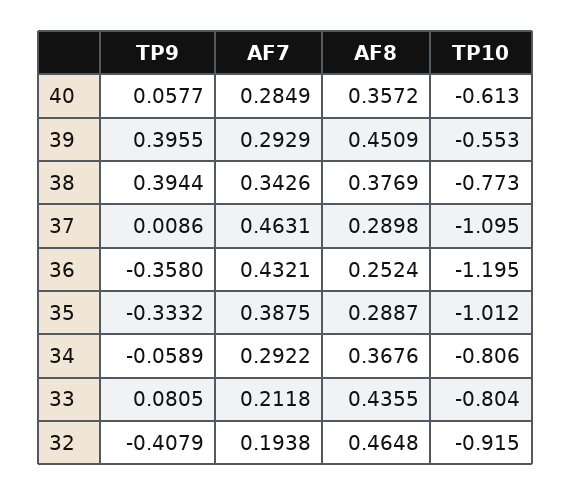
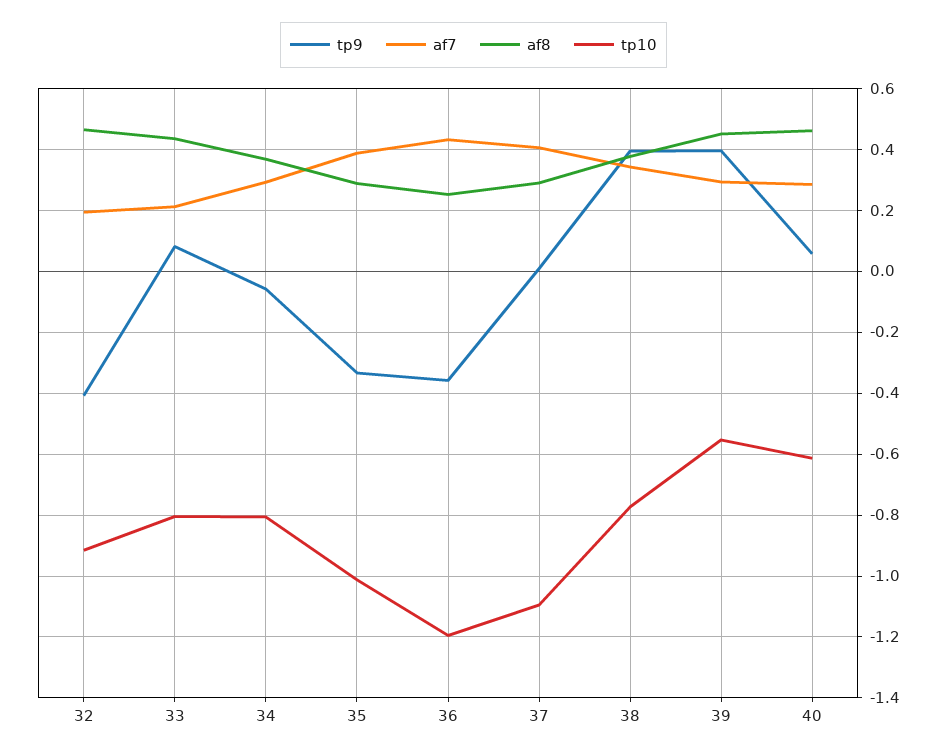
  {
    "TP9": {
      "40": 0.0577,
      "39": 0.3955,
      "38": 0.3944,
      "37": 0.0086,
      "36": -0.358,
      "35": -0.3332,
      "34": -0.0589,
      "33": 0.0805,
      "32": -0.4079
    },
    "AF7": {
      "40": 0.2849,
      "39": 0.2929,
      "38": 0.3426,
-     "37": 0.4631,
+     "37": 0.4,
      "36": 0.4321,
      "35": 0.3875,
      "34": 0.2922,
      "33": 0.2118,
      "32": 0.1938
    },
    "AF8": {
-     "40": 0.3572,
+     "40": 0.46,
      "39": 0.4509,
      "38": 0.3769,
      "37": 0.2898,
      "36": 0.2524,
      "35": 0.2887,
      "34": 0.3676,
      "33": 0.4355,
      "32": 0.4648
    },
    "TP10": {
      "40": -0.613,
      "39": -0.553,
      "38": -0.773,
      "37": -1.095,
      "36": -1.195,
      "35": -1.012,
      "34": -0.806,
      "33": -0.804,
      "32": -0.915
    }
  }

